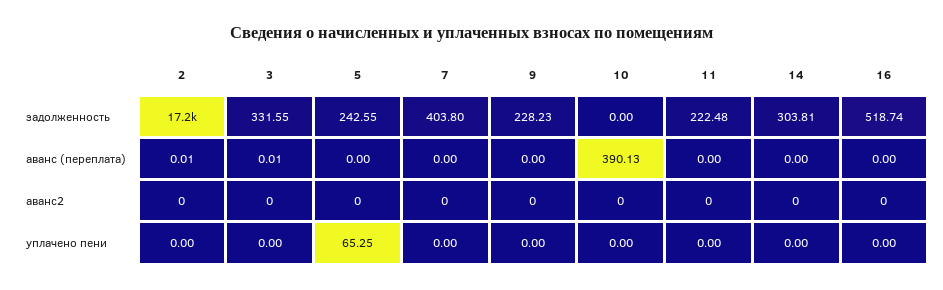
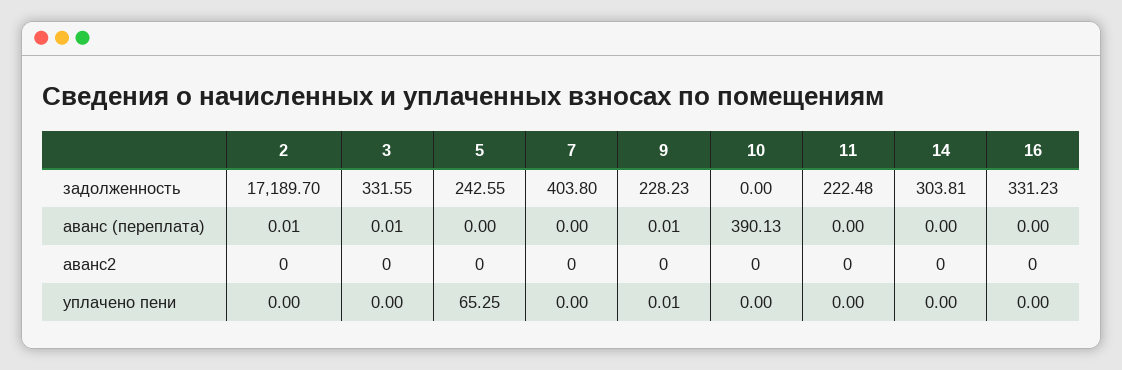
  {
    "2": {
      "задолженность": 17189.7,
      "аванс (переплата)": 0.01,
      "аванс2": 0,
      "уплачено пени": 0
    },
    "3": {
      "задолженность": 331.55,
      "аванс (переплата)": 0.01,
      "аванс2": 0,
      "уплачено пени": 0
    },
    "5": {
      "задолженность": 242.55,
      "аванс (переплата)": 0,
      "аванс2": 0,
      "уплачено пени": 65.25
    },
    "7": {
      "задолженность": 403.8,
      "аванс (переплата)": 0,
      "аванс2": 0,
      "уплачено пени": 0
    },
    "9": {
      "задолженность": 228.23,
-     "аванс (переплата)": 0,
+     "аванс (переплата)": 0.01,
      "аванс2": 0,
-     "уплачено пени": 0
+     "уплачено пени": 0.01
    },
    "10": {
      "задолженность": 0,
      "аванс (переплата)": 390.13,
      "аванс2": 0,
      "уплачено пени": 0
    },
    "11": {
      "задолженность": 222.48,
      "аванс (переплата)": 0,
      "аванс2": 0,
      "уплачено пени": 0
    },
    "14": {
      "задолженность": 303.81,
      "аванс (переплата)": 0,
      "аванс2": 0,
      "уплачено пени": 0
    },
    "16": {
-     "задолженность": 518.74,
+     "задолженность": 331.23,
      "аванс (переплата)": 0,
      "аванс2": 0,
      "уплачено пени": 0
    }
  }

